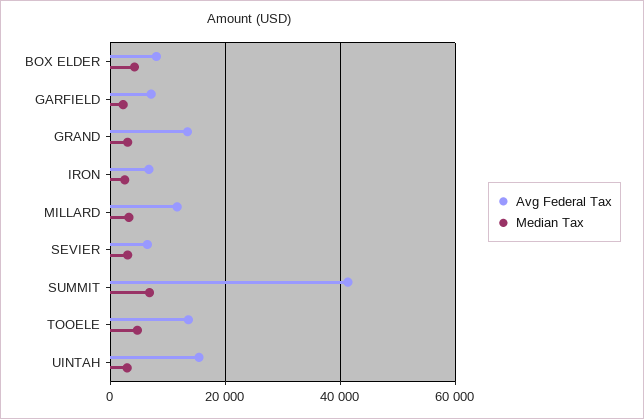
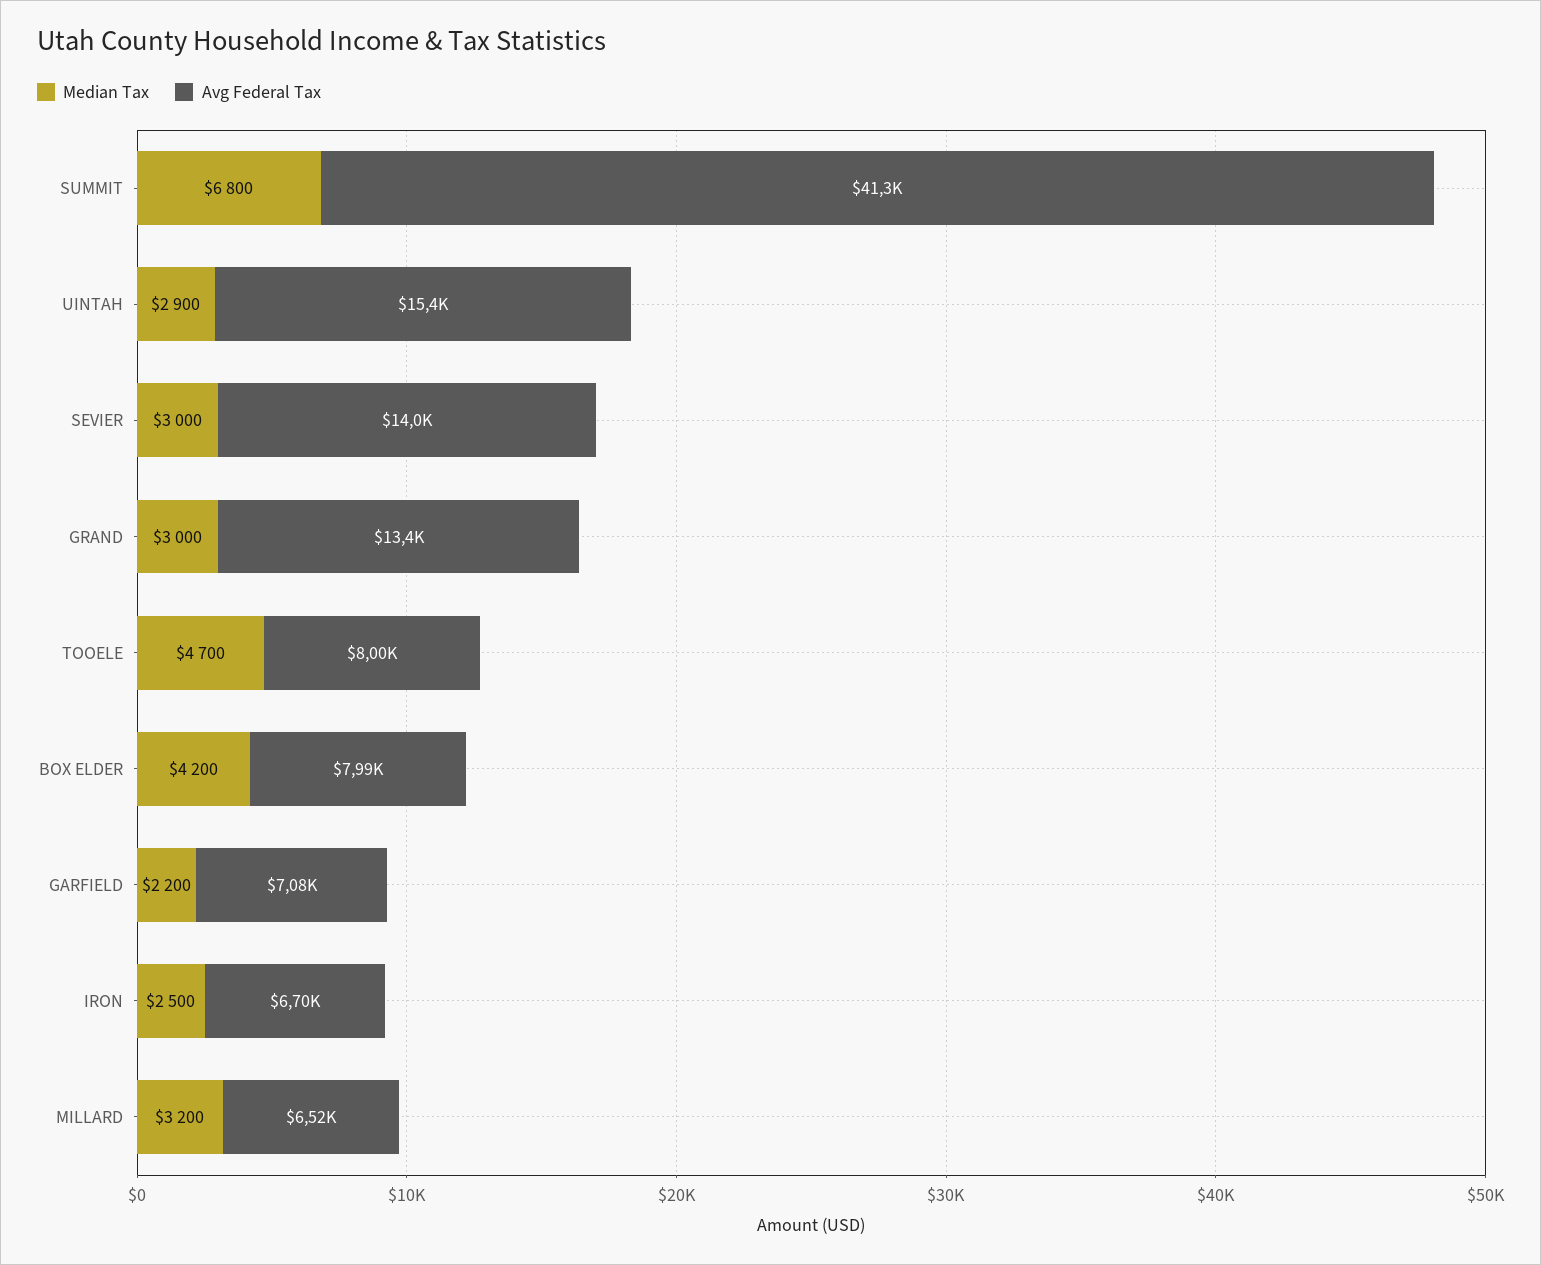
  {
    "Avg Federal Tax": {
      "BOX ELDER": 7990,
      "GARFIELD": 7080,
      "GRAND": 13400,
      "IRON": 6700,
-     "MILLARD": 12000,
+     "MILLARD": 6520,
-     "SEVIER": 6000,
+     "SEVIER": 14000,
      "SUMMIT": 41300,
-     "TOOELE": 14000,
+     "TOOELE": 8000,
      "UINTAH": 15400
    },
    "Median Tax": {
      "BOX ELDER": 4200,
      "GARFIELD": 2200,
      "GRAND": 3000,
      "IRON": 2500,
      "MILLARD": 3200,
      "SEVIER": 3000,
      "SUMMIT": 6800,
      "TOOELE": 4700,
      "UINTAH": 2900
    }
  }

